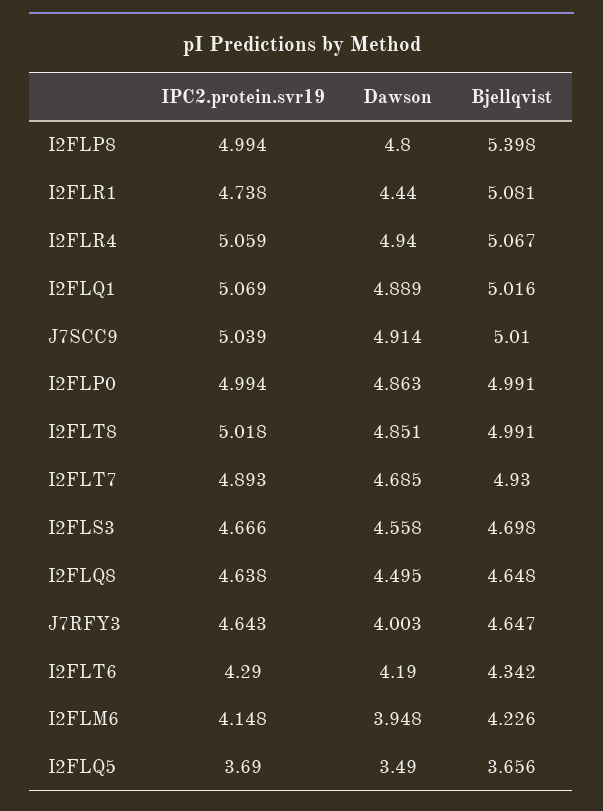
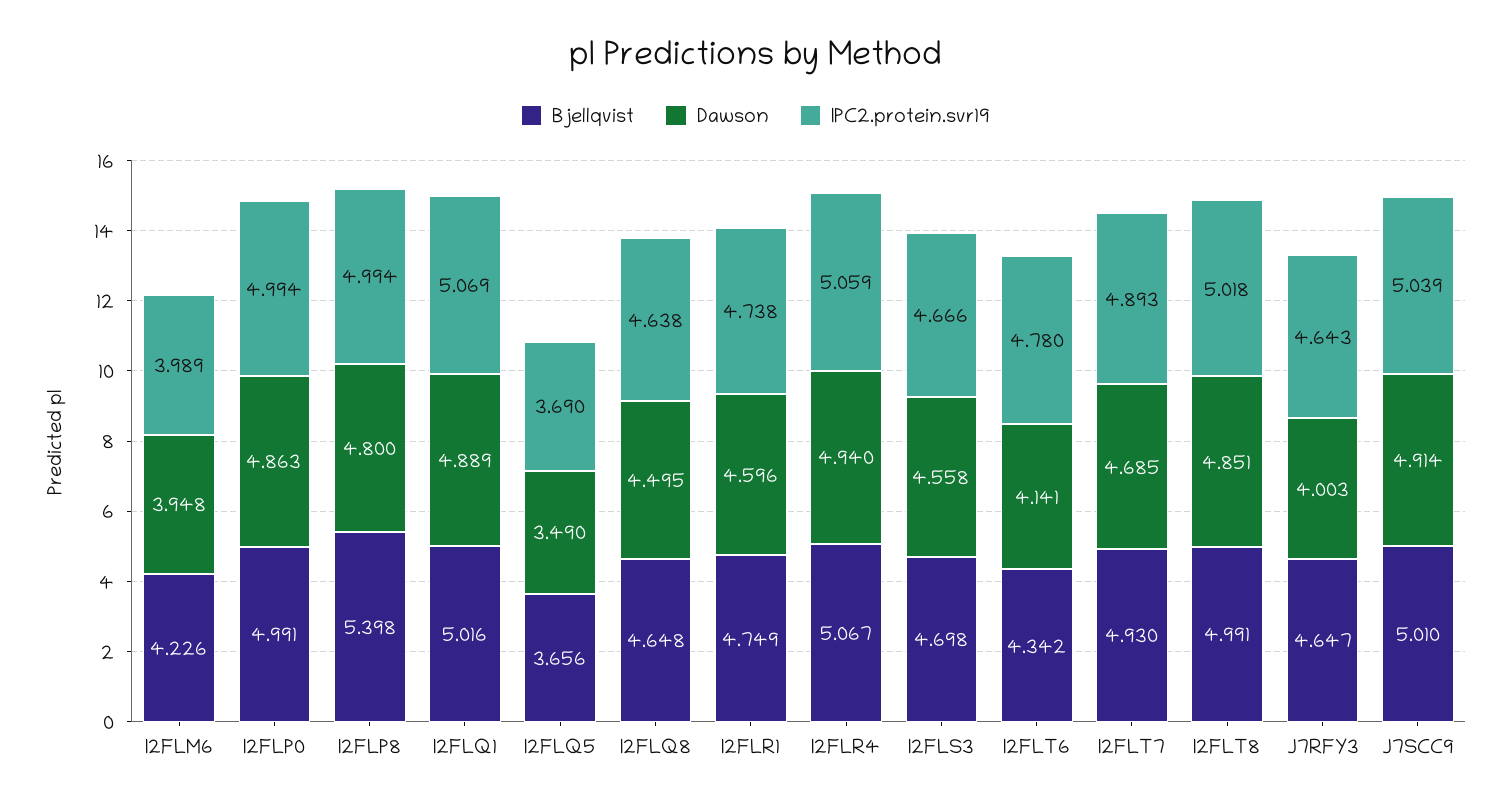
  {
    "IPC2.protein.svr19": {
      "I2FLP8": 4.994,
      "I2FLR1": 4.738,
      "I2FLR4": 5.059,
      "I2FLQ1": 5.069,
      "J7SCC9": 5.039,
      "I2FLP0": 4.994,
      "I2FLT8": 5.018,
      "I2FLT7": 4.893,
      "I2FLS3": 4.666,
      "I2FLQ8": 4.638,
      "J7RFY3": 4.643,
-     "I2FLT6": 4.29,
+     "I2FLT6": 4.78,
-     "I2FLM6": 4.148,
+     "I2FLM6": 3.989,
      "I2FLQ5": 3.69
    },
    "Dawson": {
      "I2FLP8": 4.8,
-     "I2FLR1": 4.44,
+     "I2FLR1": 4.596,
      "I2FLR4": 4.94,
      "I2FLQ1": 4.889,
      "J7SCC9": 4.914,
      "I2FLP0": 4.863,
      "I2FLT8": 4.851,
      "I2FLT7": 4.685,
      "I2FLS3": 4.558,
      "I2FLQ8": 4.495,
      "J7RFY3": 4.003,
-     "I2FLT6": 4.19,
+     "I2FLT6": 4.141,
      "I2FLM6": 3.948,
      "I2FLQ5": 3.49
    },
    "Bjellqvist": {
      "I2FLP8": 5.398,
-     "I2FLR1": 5.081,
+     "I2FLR1": 4.749,
      "I2FLR4": 5.067,
      "I2FLQ1": 5.016,
      "J7SCC9": 5.01,
      "I2FLP0": 4.991,
      "I2FLT8": 4.991,
      "I2FLT7": 4.93,
      "I2FLS3": 4.698,
      "I2FLQ8": 4.648,
      "J7RFY3": 4.647,
      "I2FLT6": 4.342,
      "I2FLM6": 4.226,
      "I2FLQ5": 3.656
    }
  }

